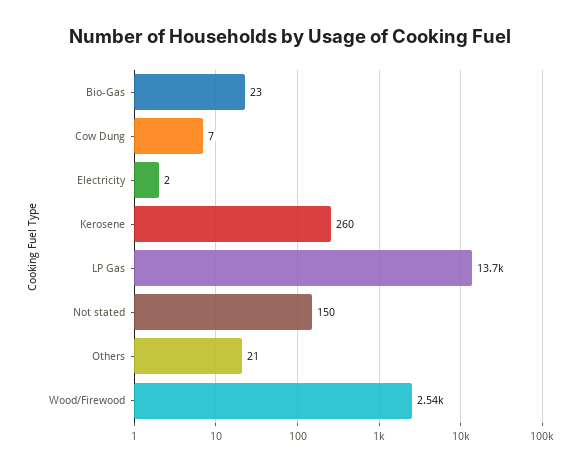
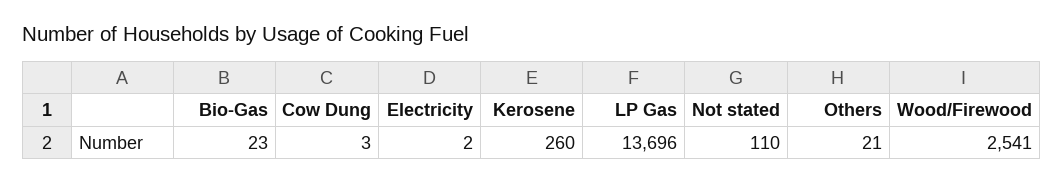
  {
    "Bio-Gas": 23,
-   "Cow Dung": 7,
+   "Cow Dung": 3,
    "Electricity": 2,
    "Kerosene": 260,
    "LP Gas": 13696,
-   "Not stated": 150,
+   "Not stated": 110,
    "Others": 21,
    "Wood/Firewood": 2541
  }

